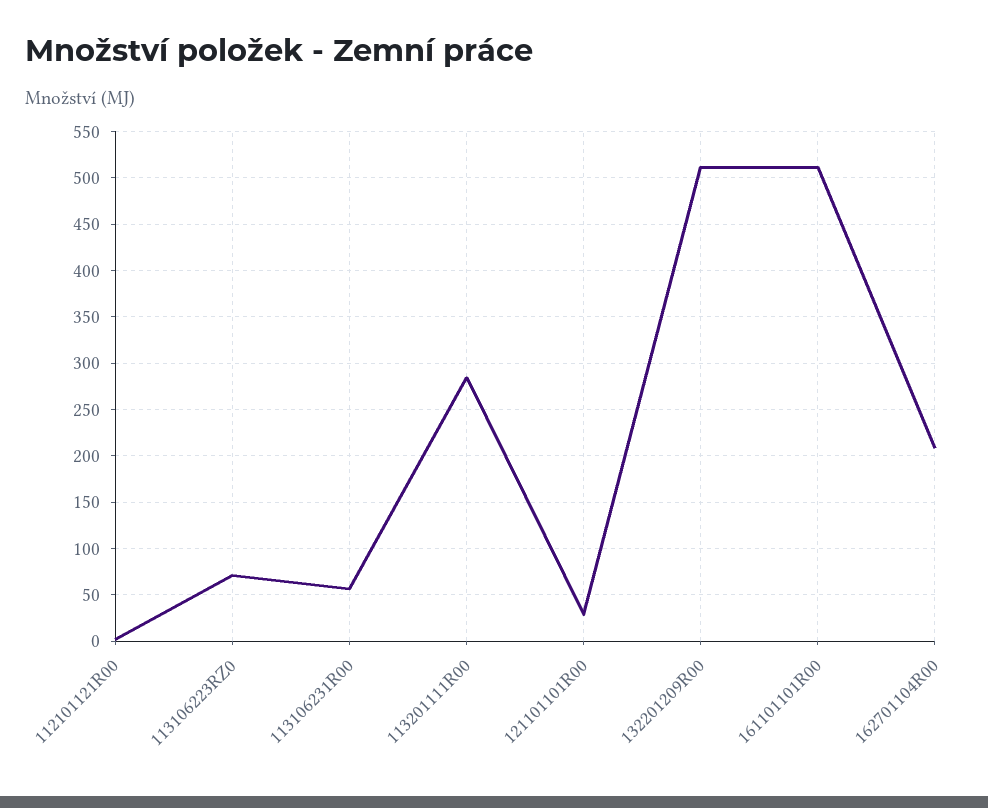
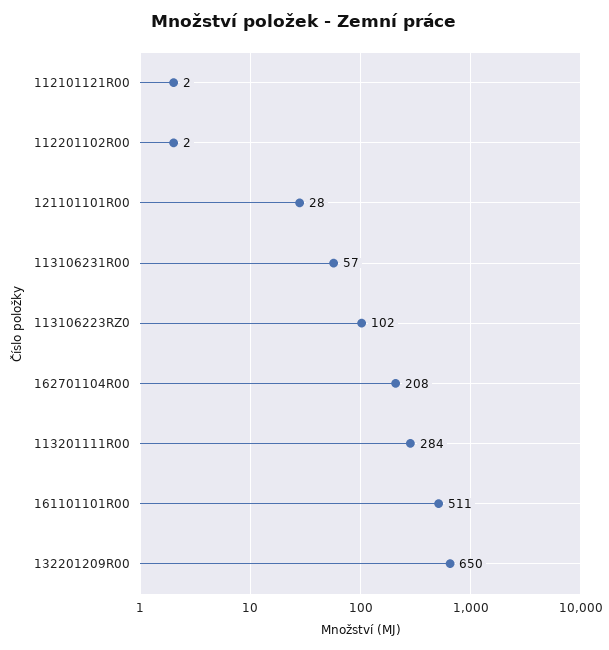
  {
    "112101121R00": 2,
-   "113106223RZ0": 70,
+   "113106223RZ0": 102,
    "113106231R00": 57,
    "113201111R00": 284,
    "121101101R00": 28,
-   "132201209R00": 510,
+   "132201209R00": 650,
    "161101101R00": 511,
-   "162701104R00": 208
+   "162701104R00": 208,
+   "112201102R00": 2
  }

